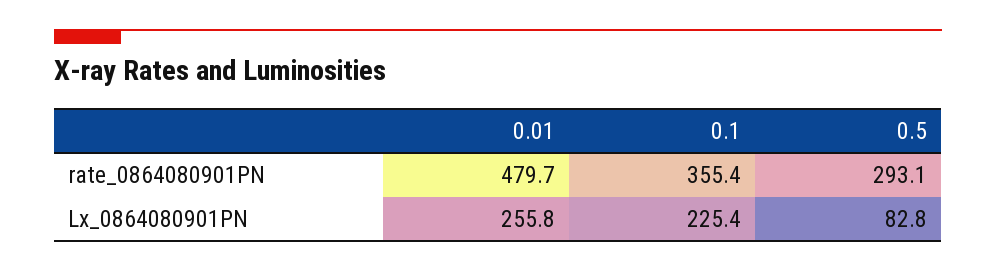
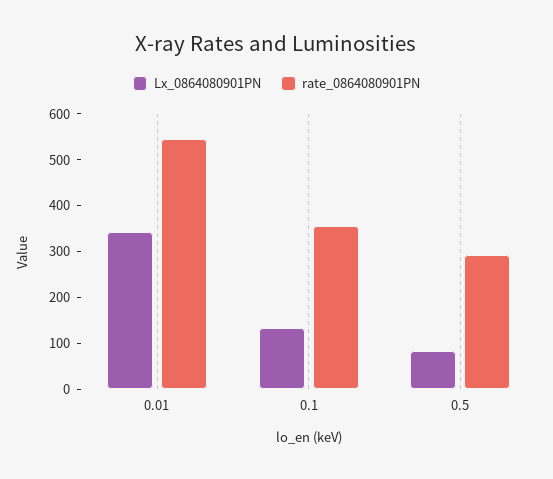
  {
    "rate_0864080901PN": {
-     "0.01": 479.7,
+     "0.01": 540,
      "0.1": 355.4,
      "0.5": 293.1
    },
    "Lx_0864080901PN": {
-     "0.01": 255.8,
+     "0.01": 340,
-     "0.1": 225.4,
+     "0.1": 140,
      "0.5": 82.8
    }
  }

